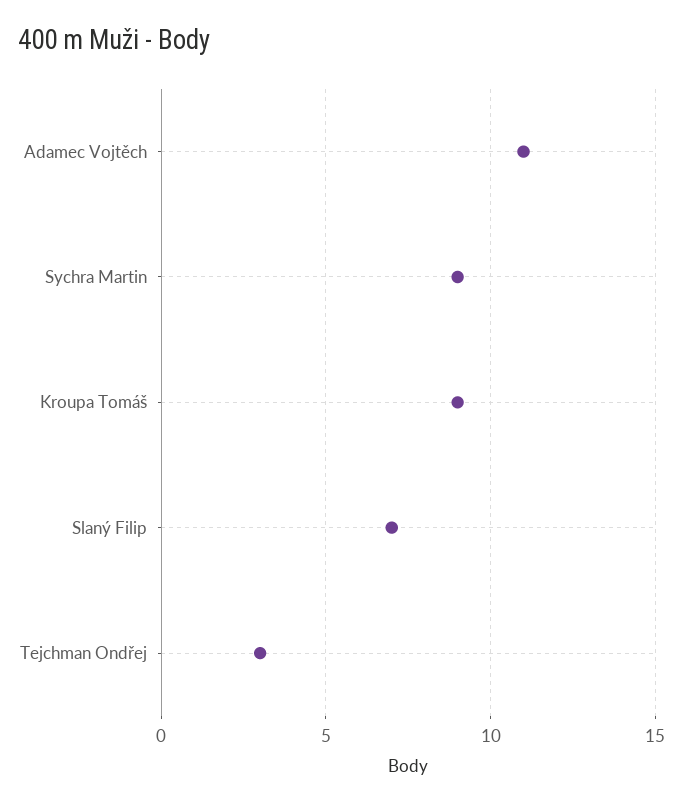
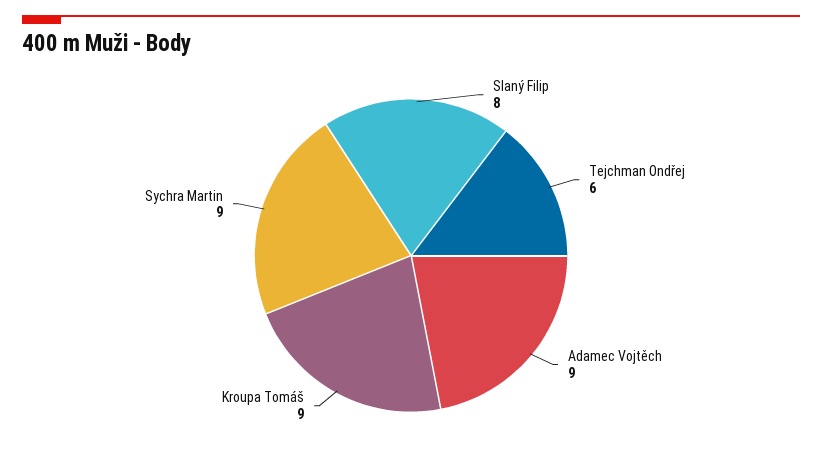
  {
-   "Adamec Vojtěch": 11,
+   "Adamec Vojtěch": 9,
    "Sychra Martin": 9,
    "Kroupa Tomáš": 9,
-   "Slaný Filip": 7,
+   "Slaný Filip": 8,
-   "Tejchman Ondřej": 3
+   "Tejchman Ondřej": 6
  }

